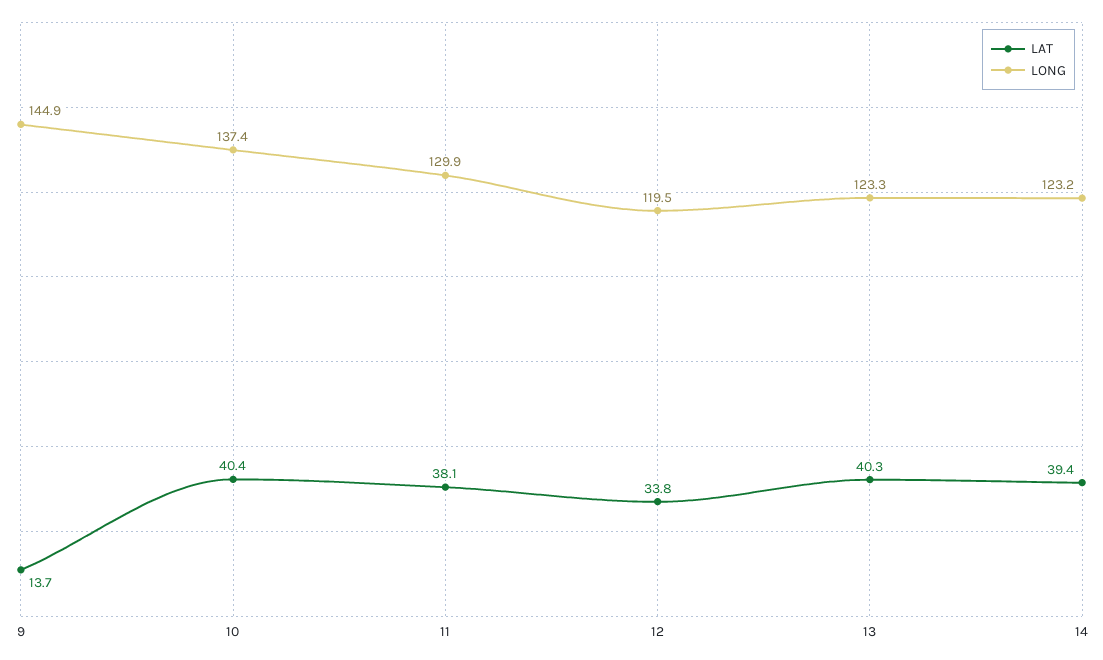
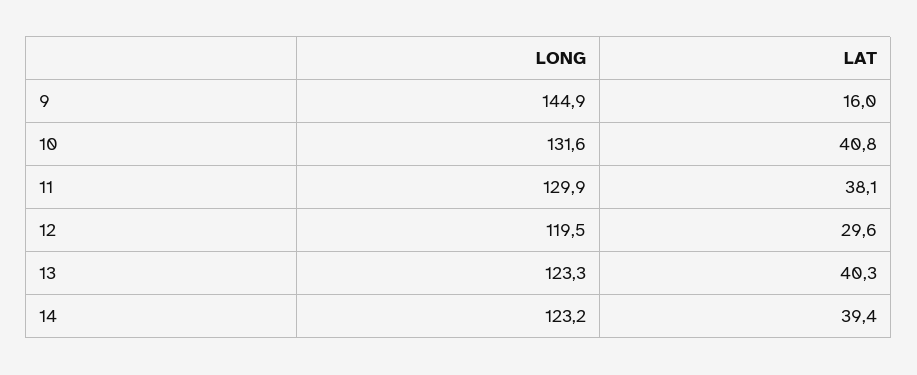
  {
    "LAT": {
-     "9": 13.7,
+     "9": 16,
-     "10": 40.4,
+     "10": 40.8,
      "11": 38.1,
-     "12": 33.8,
+     "12": 29.6,
      "13": 40.3,
      "14": 39.4
    },
    "LONG": {
      "9": 144.9,
-     "10": 137.4,
+     "10": 131.6,
      "11": 129.9,
      "12": 119.5,
      "13": 123.3,
      "14": 123.2
    }
  }

